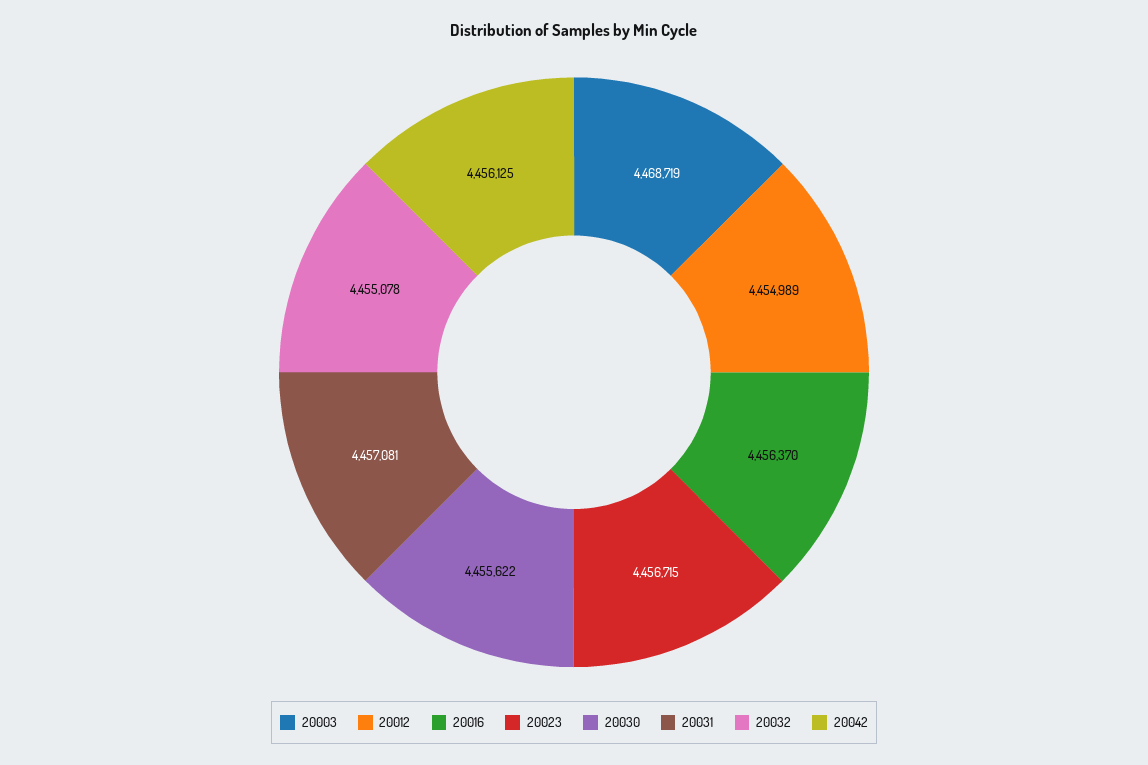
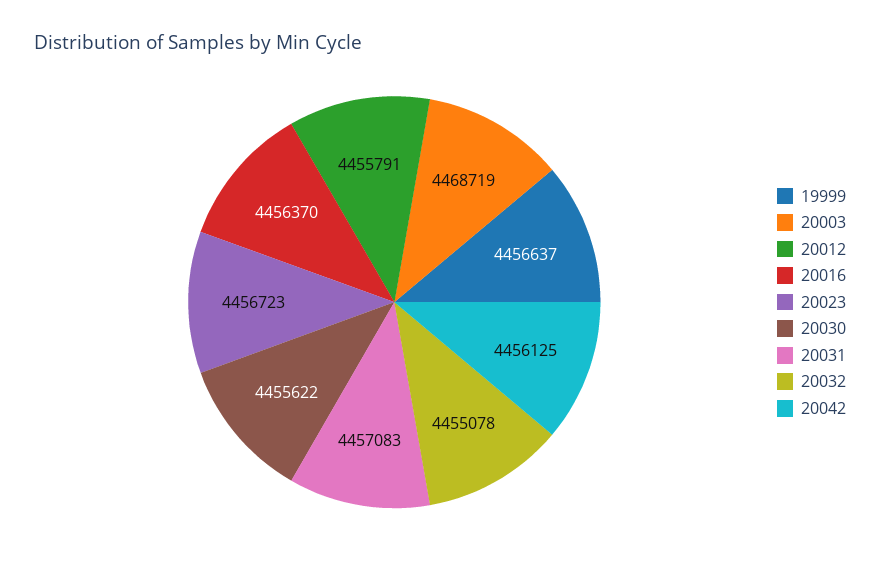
  {
    "20003": 4468719,
-   "20012": 4454989,
+   "20012": 4455791,
    "20016": 4456370,
-   "20023": 4456715,
+   "20023": 4456723,
    "20030": 4455622,
-   "20031": 4457081,
+   "20031": 4457083,
    "20032": 4455078,
-   "20042": 4456125
+   "20042": 4456125,
+   "19999": 4456637
  }

